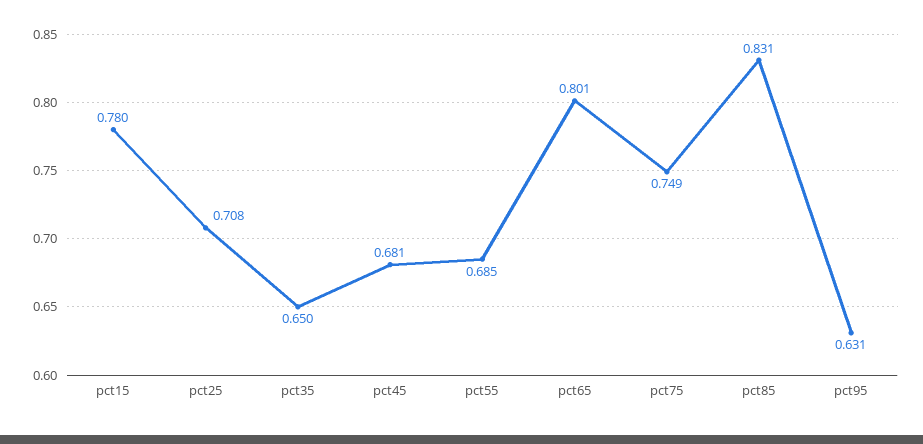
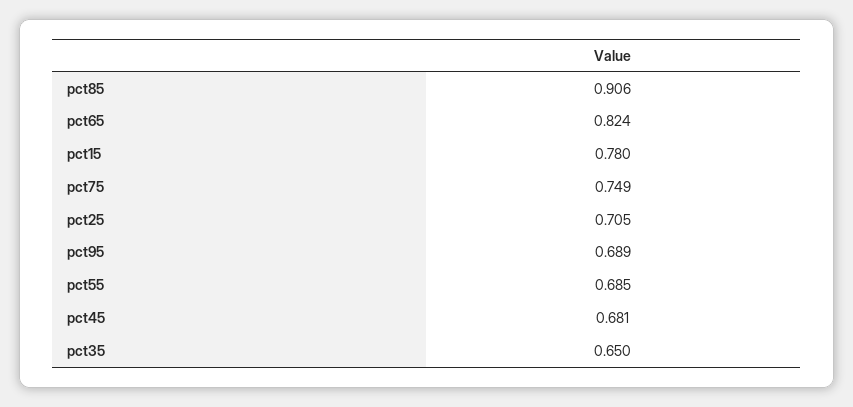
  {
    "pct15": 0.78,
-   "pct25": 0.708,
+   "pct25": 0.705,
    "pct35": 0.65,
    "pct45": 0.681,
    "pct55": 0.685,
-   "pct65": 0.801,
+   "pct65": 0.824,
    "pct75": 0.749,
-   "pct85": 0.831,
+   "pct85": 0.906,
-   "pct95": 0.631
+   "pct95": 0.689
  }

